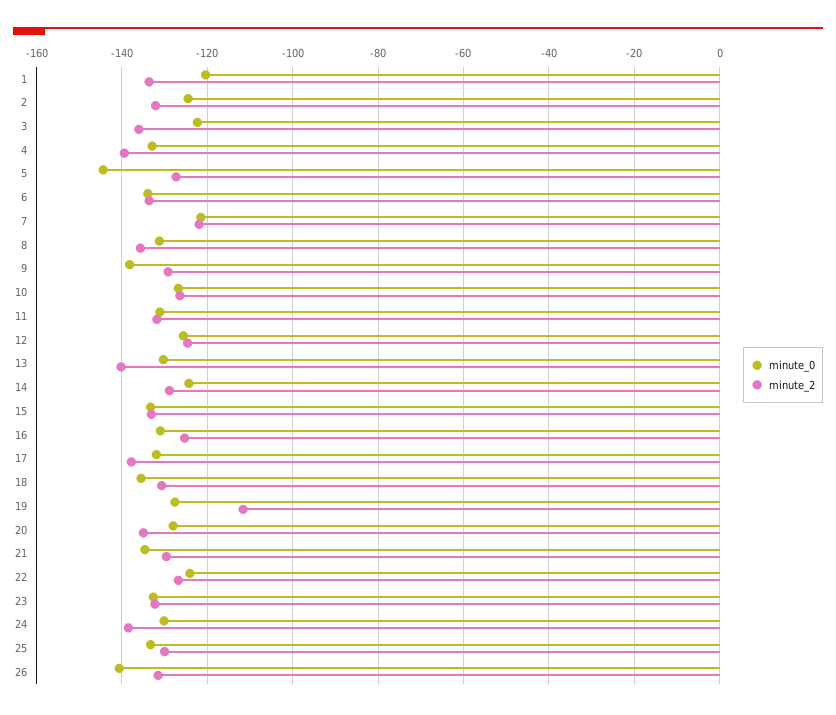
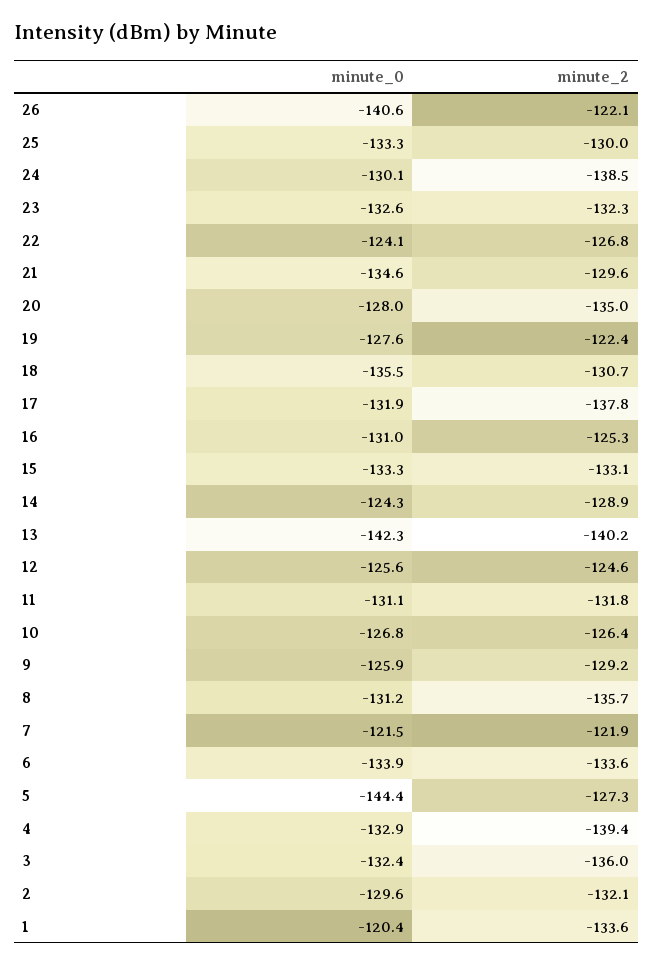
  {
    "minute_0": {
      "1": -120.4,
-     "2": -124,
+     "2": -129.6,
-     "3": -122,
+     "3": -132.4,
      "4": -132.9,
      "5": -144.4,
      "6": -133.9,
      "7": -121.5,
      "8": -131.2,
-     "9": -138,
+     "9": -125.9,
      "10": -126.8,
      "11": -131.1,
      "12": -125.6,
-     "13": -130,
+     "13": -142.3,
      "14": -124.3,
      "15": -133.3,
      "16": -131,
      "17": -131.9,
      "18": -135.5,
      "19": -127.6,
      "20": -128,
      "21": -134.6,
      "22": -124.1,
      "23": -132.6,
      "24": -130.1,
      "25": -133.3,
      "26": -140.6
    },
    "minute_2": {
      "1": -133.6,
      "2": -132.1,
      "3": -136,
      "4": -139.4,
      "5": -127.3,
      "6": -133.6,
      "7": -121.9,
      "8": -135.7,
      "9": -129.2,
      "10": -126.4,
      "11": -131.8,
      "12": -124.6,
      "13": -140.2,
      "14": -128.9,
      "15": -133.1,
      "16": -125.3,
      "17": -137.8,
      "18": -130.7,
-     "19": -112,
+     "19": -122.4,
      "20": -135,
      "21": -129.6,
      "22": -126.8,
      "23": -132.3,
      "24": -138.5,
      "25": -130,
-     "26": -132
+     "26": -122.1
    }
  }

